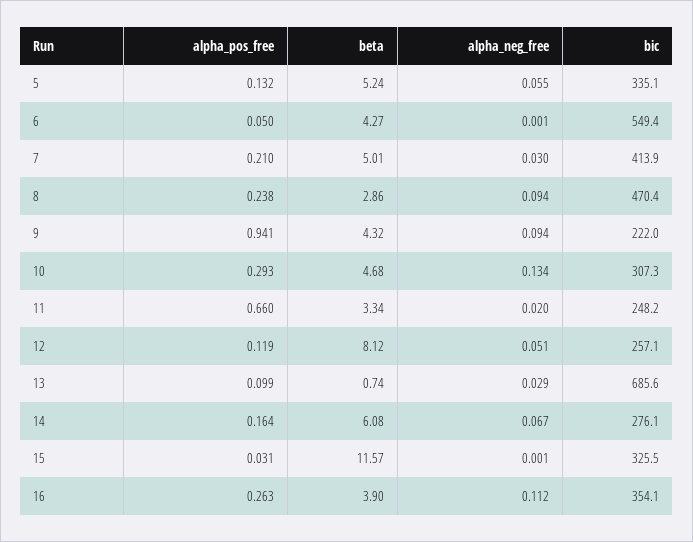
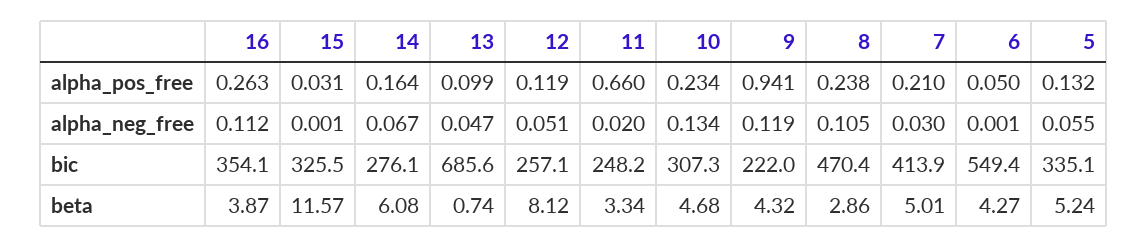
  {
    "alpha_pos_free": {
      "5": 0.132,
      "6": 0.05,
      "7": 0.21,
      "8": 0.238,
      "9": 0.941,
-     "10": 0.293,
+     "10": 0.234,
      "11": 0.66,
      "12": 0.119,
      "13": 0.099,
      "14": 0.164,
      "15": 0.031,
      "16": 0.263
    },
    "beta": {
      "5": 5.24,
      "6": 4.27,
      "7": 5.01,
      "8": 2.86,
      "9": 4.32,
      "10": 4.68,
      "11": 3.34,
      "12": 8.12,
      "13": 0.74,
      "14": 6.08,
      "15": 11.57,
-     "16": 3.9
+     "16": 3.87
    },
    "alpha_neg_free": {
      "5": 0.055,
      "6": 0.001,
      "7": 0.03,
-     "8": 0.094,
+     "8": 0.105,
-     "9": 0.094,
+     "9": 0.119,
      "10": 0.134,
      "11": 0.02,
      "12": 0.051,
-     "13": 0.029,
+     "13": 0.047,
      "14": 0.067,
      "15": 0.001,
      "16": 0.112
    },
    "bic": {
      "5": 335.1,
      "6": 549.4,
      "7": 413.9,
      "8": 470.4,
      "9": 222,
      "10": 307.3,
      "11": 248.2,
      "12": 257.1,
      "13": 685.6,
      "14": 276.1,
      "15": 325.5,
      "16": 354.1
    }
  }

